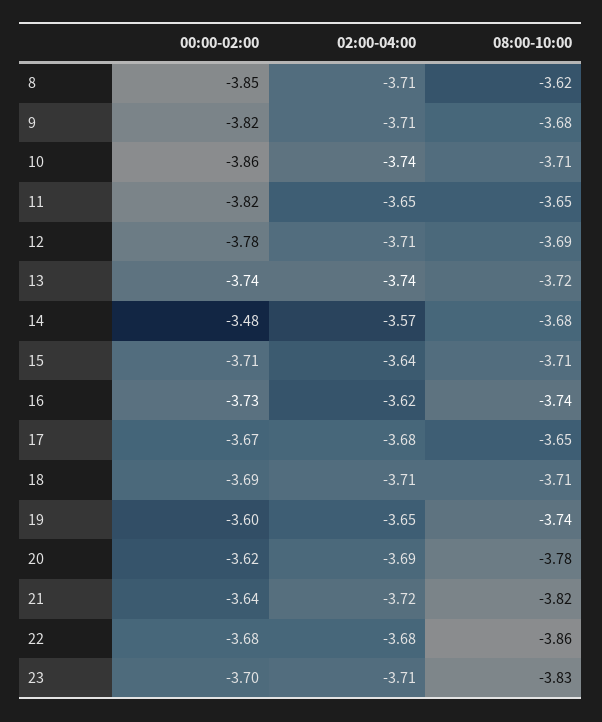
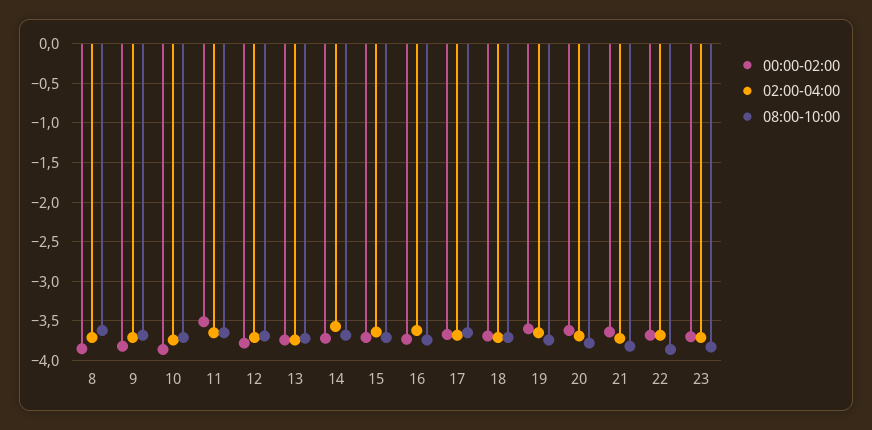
  {
    "00:00-02:00": {
      "8": -3.85,
      "9": -3.82,
      "10": -3.86,
-     "11": -3.82,
+     "11": -3.5,
      "12": -3.78,
      "13": -3.74,
-     "14": -3.48,
+     "14": -3.7,
      "15": -3.71,
      "16": -3.73,
      "17": -3.67,
      "18": -3.69,
      "19": -3.6,
      "20": -3.62,
      "21": -3.64,
      "22": -3.68,
      "23": -3.7
    },
    "02:00-04:00": {
      "8": -3.71,
      "9": -3.71,
      "10": -3.74,
      "11": -3.65,
      "12": -3.71,
      "13": -3.74,
      "14": -3.57,
      "15": -3.64,
      "16": -3.62,
      "17": -3.68,
      "18": -3.71,
      "19": -3.65,
      "20": -3.69,
      "21": -3.72,
      "22": -3.68,
      "23": -3.71
    },
    "08:00-10:00": {
      "8": -3.62,
      "9": -3.68,
      "10": -3.71,
      "11": -3.65,
      "12": -3.69,
      "13": -3.72,
      "14": -3.68,
      "15": -3.71,
      "16": -3.74,
      "17": -3.65,
      "18": -3.71,
      "19": -3.74,
      "20": -3.78,
      "21": -3.82,
      "22": -3.86,
      "23": -3.83
    }
  }

